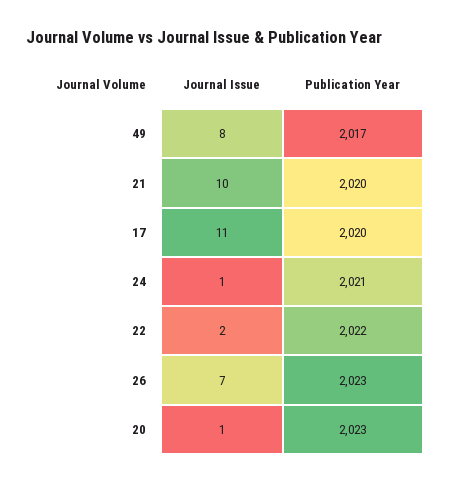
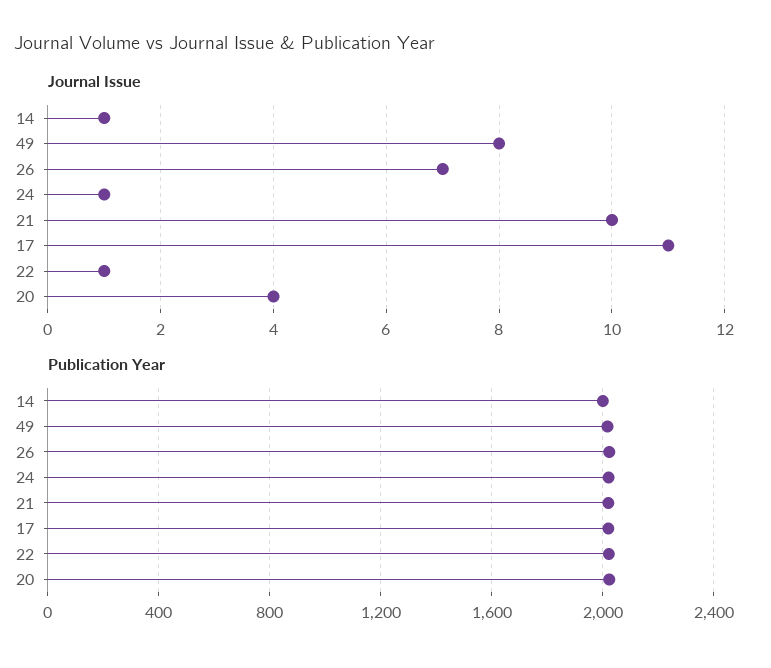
  {
    "Journal Issue": {
      "49": 8,
      "21": 10,
      "17": 11,
      "24": 1,
-     "22": 2,
+     "22": 1,
      "26": 7,
-     "20": 1
+     "20": 4,
+     "14": 1
    },
    "Publication Year": {
      "49": 2017,
      "21": 2020,
      "17": 2020,
      "24": 2021,
      "22": 2022,
      "26": 2023,
-     "20": 2023
+     "20": 2023,
+     "14": 2000
    }
  }

